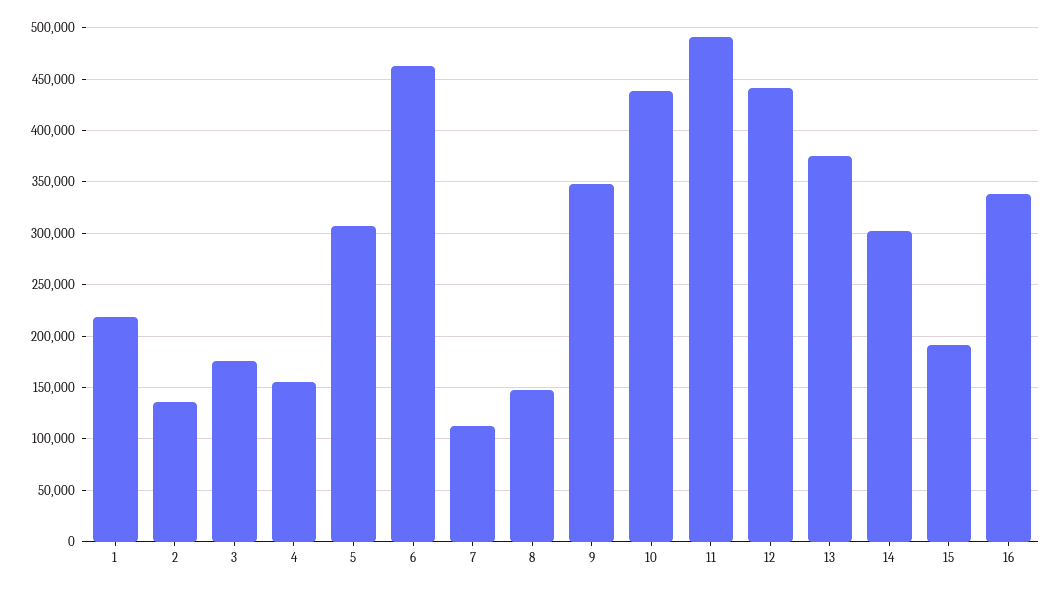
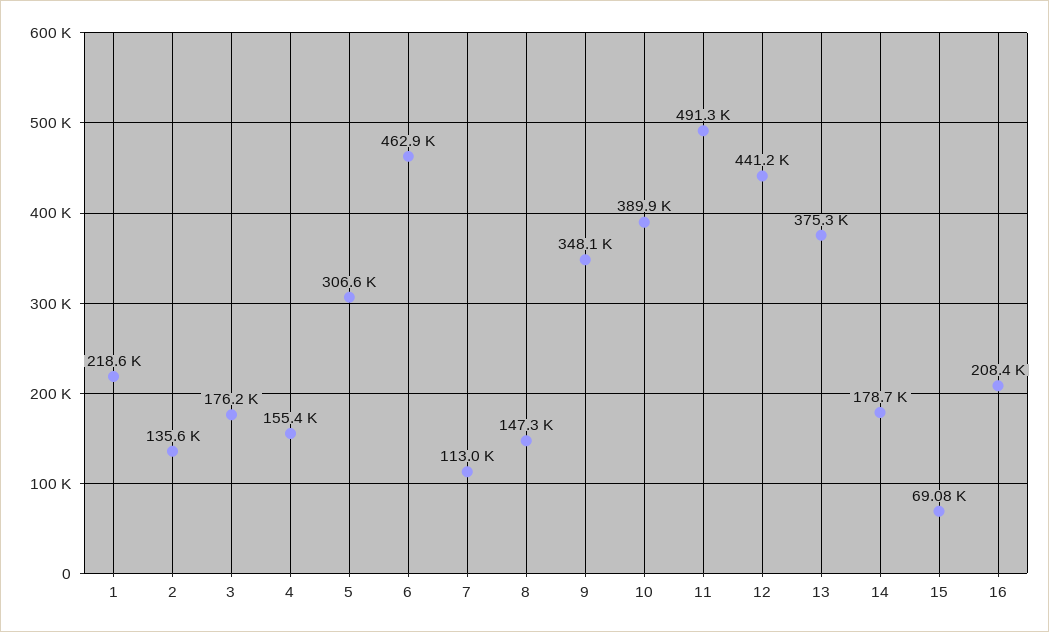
  {
    "1": 218600,
    "2": 135600,
    "3": 176200,
    "4": 155400,
    "5": 306600,
    "6": 462900,
    "7": 113000,
    "8": 147300,
    "9": 348100,
-   "10": 440000,
+   "10": 389900,
    "11": 491300,
    "12": 441200,
    "13": 375300,
-   "14": 300000,
+   "14": 178700,
-   "15": 190000,
+   "15": 69080,
-   "16": 340000
+   "16": 208400
  }

